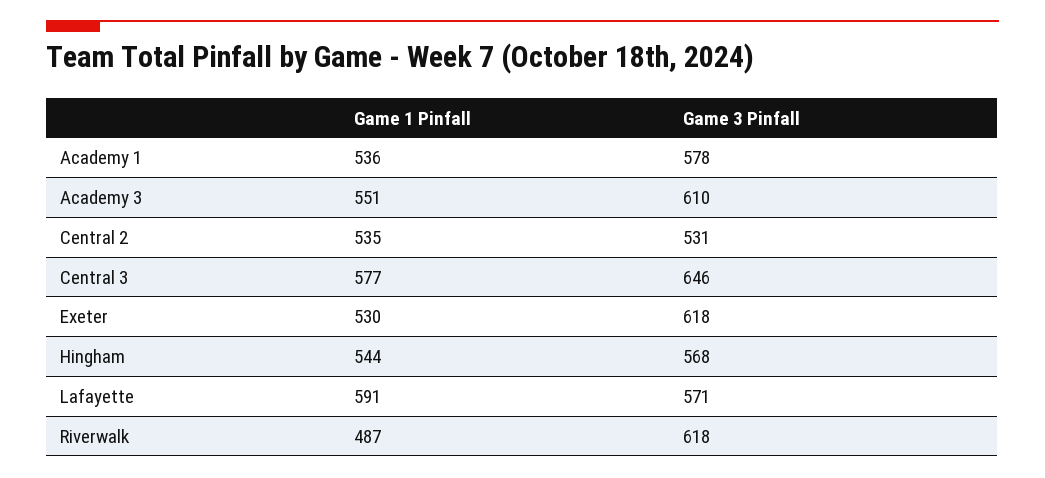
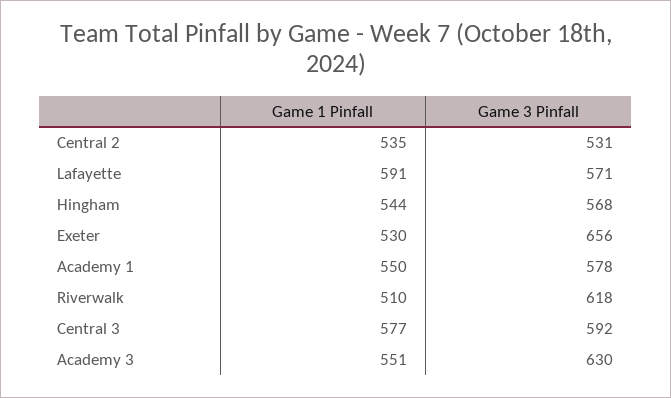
  {
    "Game 1 Pinfall": {
-     "Academy 1": 536,
+     "Academy 1": 550,
      "Academy 3": 551,
      "Central 2": 535,
      "Central 3": 577,
      "Exeter": 530,
      "Hingham": 544,
      "Lafayette": 591,
-     "Riverwalk": 487
+     "Riverwalk": 510
    },
    "Game 3 Pinfall": {
      "Academy 1": 578,
-     "Academy 3": 610,
+     "Academy 3": 630,
      "Central 2": 531,
-     "Central 3": 646,
+     "Central 3": 592,
-     "Exeter": 618,
+     "Exeter": 656,
      "Hingham": 568,
      "Lafayette": 571,
      "Riverwalk": 618
    }
  }

